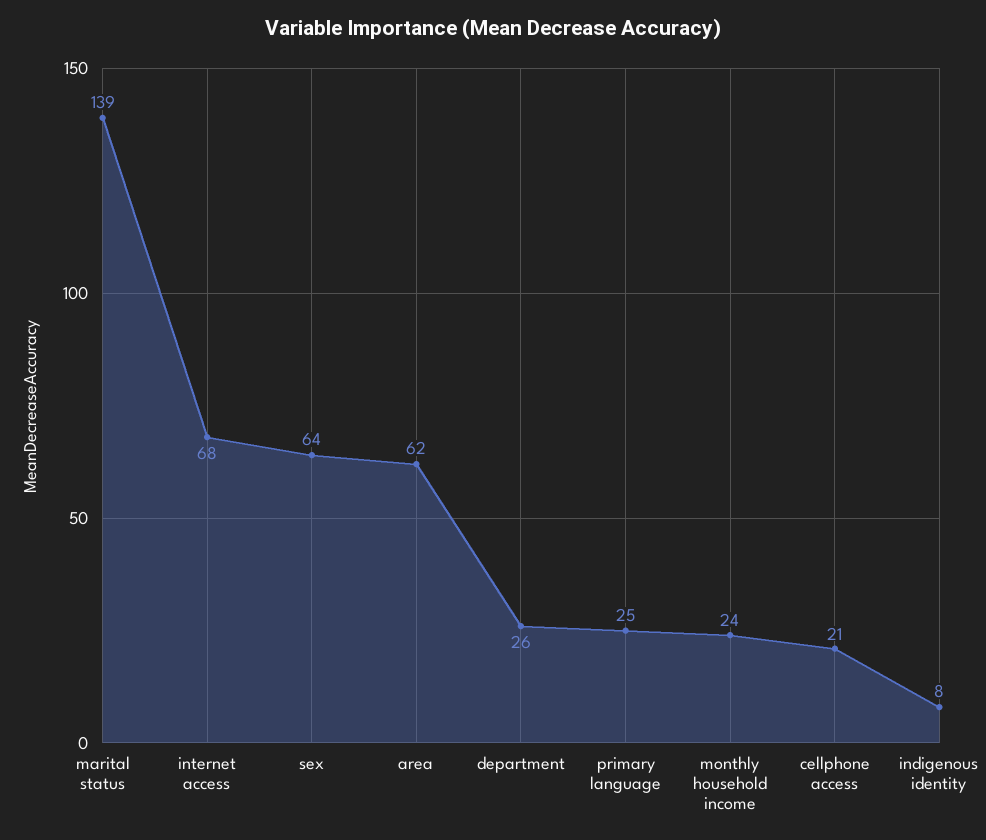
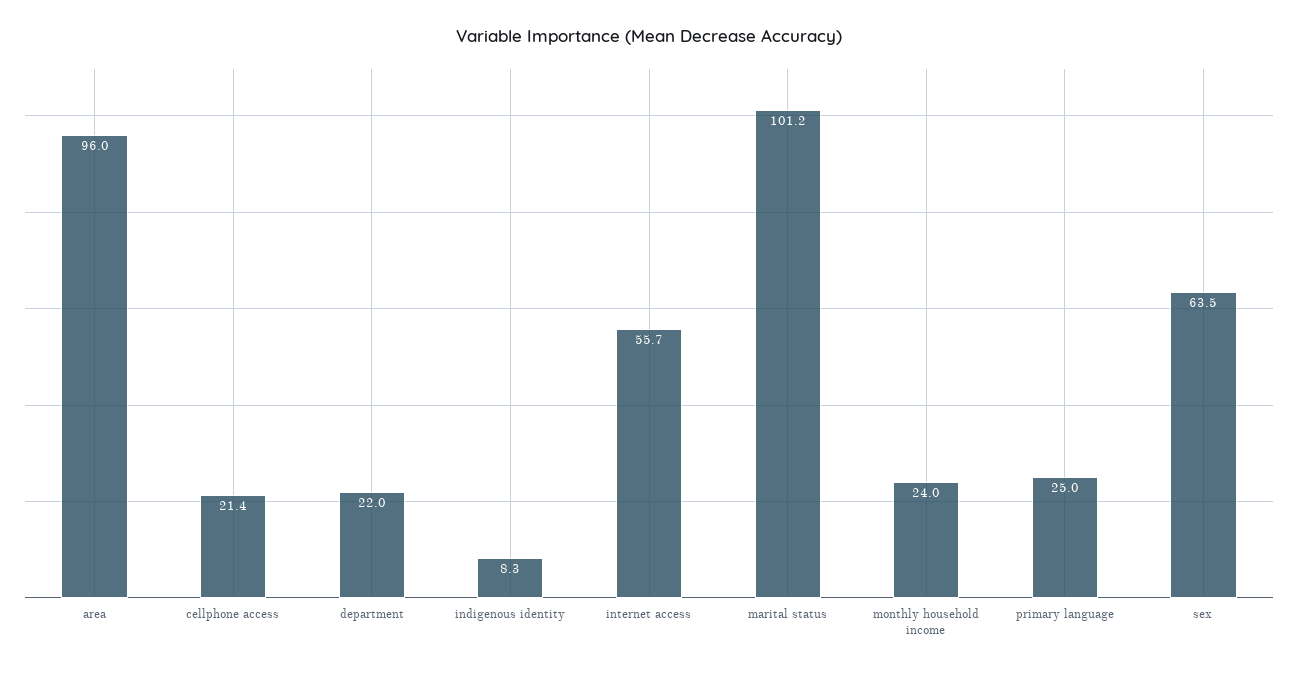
  {
-   "marital status": 139,
+   "marital status": 101.2,
-   "internet access": 68,
+   "internet access": 55.7,
    "sex": 63.5,
-   "area": 62,
+   "area": 96,
-   "department": 26,
+   "department": 22,
    "primary language": 25,
    "monthly household income": 24,
    "cellphone access": 21.4,
    "indigenous identity": 8.3
  }

